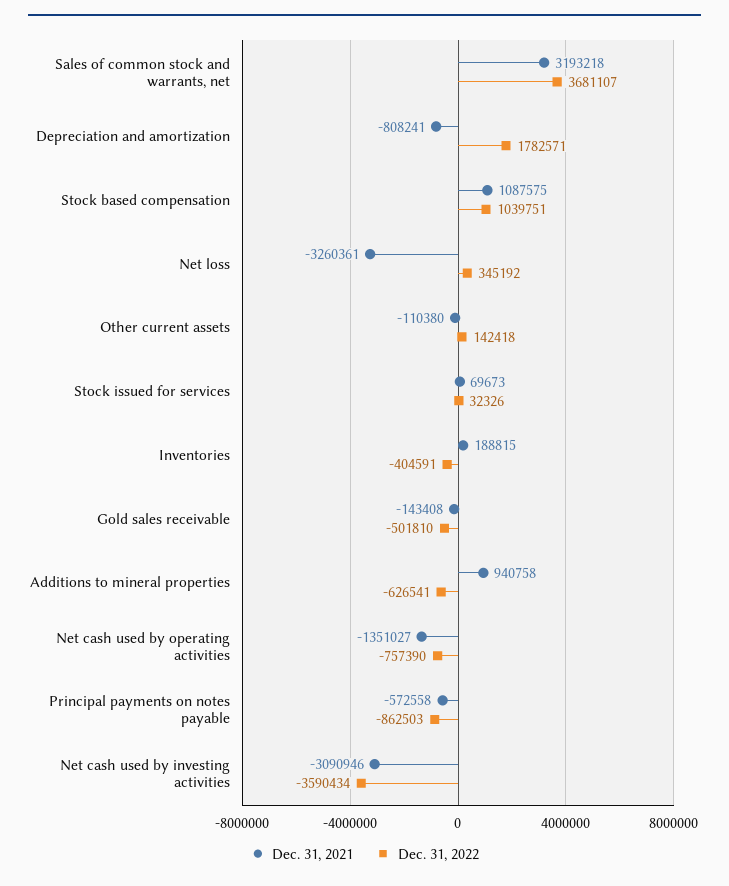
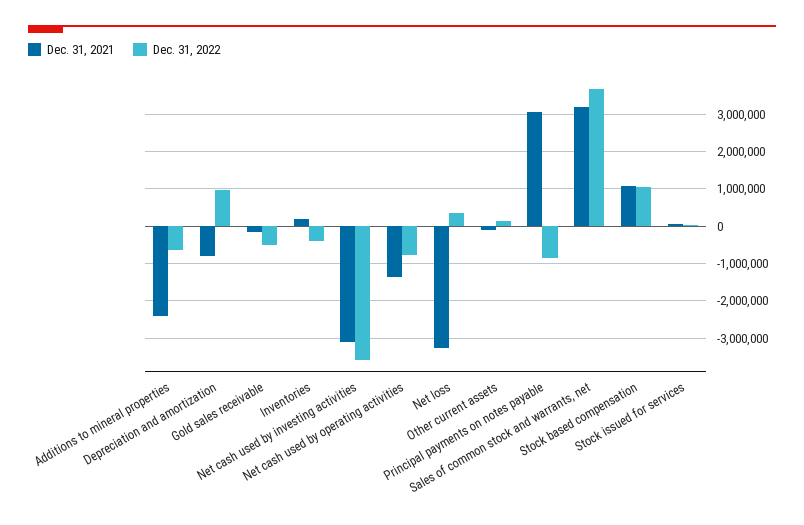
  {
    "Dec. 31, 2021": {
      "Sales of common stock and warrants, net": 3193218,
      "Depreciation and amortization": -808241,
      "Stock based compensation": 1087575,
      "Net loss": -3260361,
      "Other current assets": -110380,
      "Stock issued for services": 69673,
      "Inventories": 188815,
      "Gold sales receivable": -143408,
-     "Additions to mineral properties": 940758,
+     "Additions to mineral properties": -2400000,
      "Net cash used by operating activities": -1351027,
-     "Principal payments on notes payable": -572558,
+     "Principal payments on notes payable": 3000000,
      "Net cash used by investing activities": -3090946
    },
    "Dec. 31, 2022": {
      "Sales of common stock and warrants, net": 3681107,
-     "Depreciation and amortization": 1782571,
+     "Depreciation and amortization": 1000000,
      "Stock based compensation": 1039751,
      "Net loss": 345192,
      "Other current assets": 142418,
      "Stock issued for services": 32326,
      "Inventories": -404591,
      "Gold sales receivable": -501810,
      "Additions to mineral properties": -626541,
      "Net cash used by operating activities": -757390,
      "Principal payments on notes payable": -862503,
      "Net cash used by investing activities": -3590434
    }
  }

